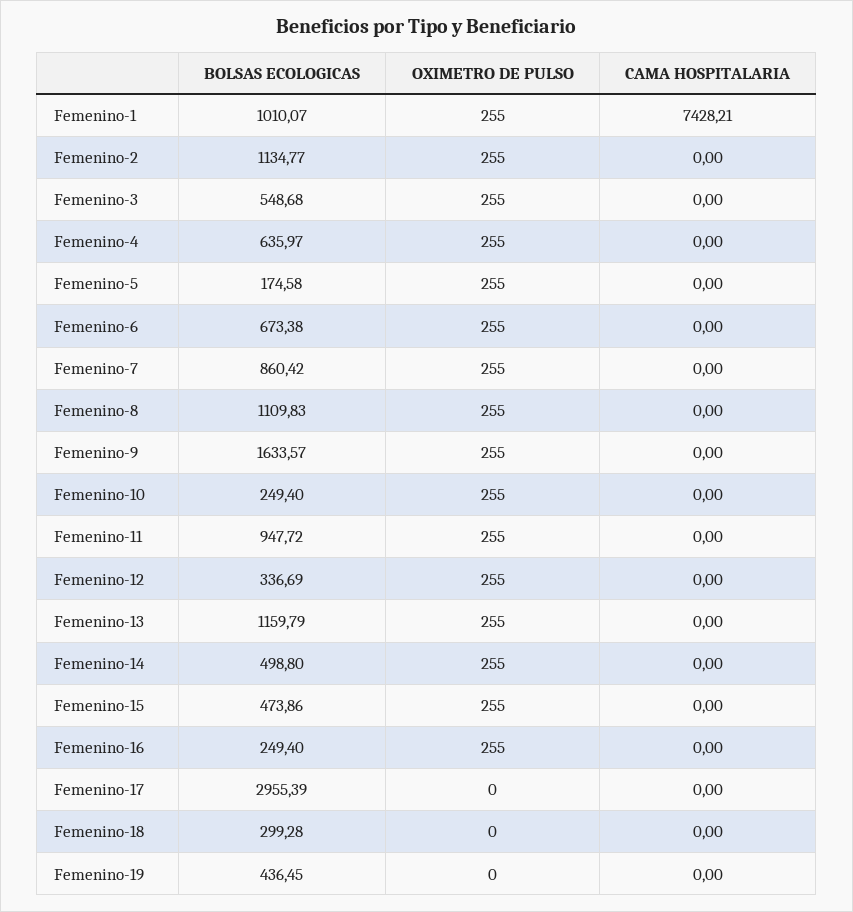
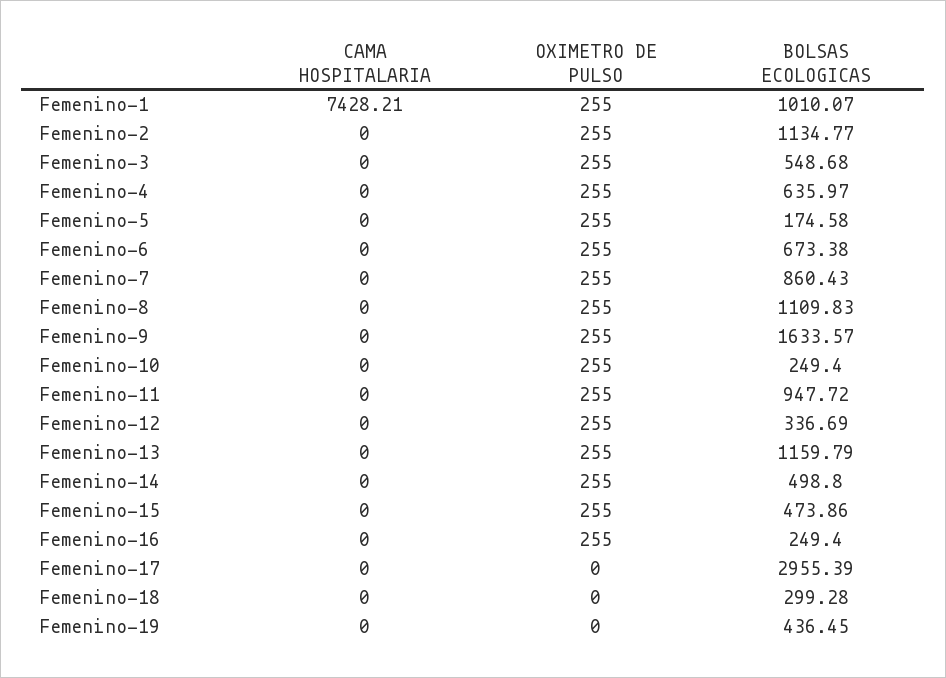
  {
    "BOLSAS ECOLOGICAS": {
      "Femenino-1": 1010.07,
      "Femenino-2": 1134.77,
      "Femenino-3": 548.68,
      "Femenino-4": 635.97,
      "Femenino-5": 174.58,
      "Femenino-6": 673.38,
-     "Femenino-7": 860.42,
+     "Femenino-7": 860.43,
      "Femenino-8": 1109.83,
      "Femenino-9": 1633.57,
      "Femenino-10": 249.4,
      "Femenino-11": 947.72,
      "Femenino-12": 336.69,
      "Femenino-13": 1159.79,
      "Femenino-14": 498.8,
      "Femenino-15": 473.86,
      "Femenino-16": 249.4,
      "Femenino-17": 2955.39,
      "Femenino-18": 299.28,
      "Femenino-19": 436.45
    },
    "OXIMETRO DE PULSO": {
      "Femenino-1": 255,
      "Femenino-2": 255,
      "Femenino-3": 255,
      "Femenino-4": 255,
      "Femenino-5": 255,
      "Femenino-6": 255,
      "Femenino-7": 255,
      "Femenino-8": 255,
      "Femenino-9": 255,
      "Femenino-10": 255,
      "Femenino-11": 255,
      "Femenino-12": 255,
      "Femenino-13": 255,
      "Femenino-14": 255,
      "Femenino-15": 255,
      "Femenino-16": 255,
      "Femenino-17": 0,
      "Femenino-18": 0,
      "Femenino-19": 0
    },
    "CAMA HOSPITALARIA": {
      "Femenino-1": 7428.21,
      "Femenino-2": 0,
      "Femenino-3": 0,
      "Femenino-4": 0,
      "Femenino-5": 0,
      "Femenino-6": 0,
      "Femenino-7": 0,
      "Femenino-8": 0,
      "Femenino-9": 0,
      "Femenino-10": 0,
      "Femenino-11": 0,
      "Femenino-12": 0,
      "Femenino-13": 0,
      "Femenino-14": 0,
      "Femenino-15": 0,
      "Femenino-16": 0,
      "Femenino-17": 0,
      "Femenino-18": 0,
      "Femenino-19": 0
    }
  }

